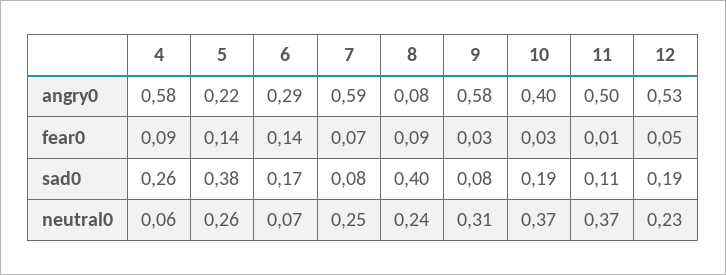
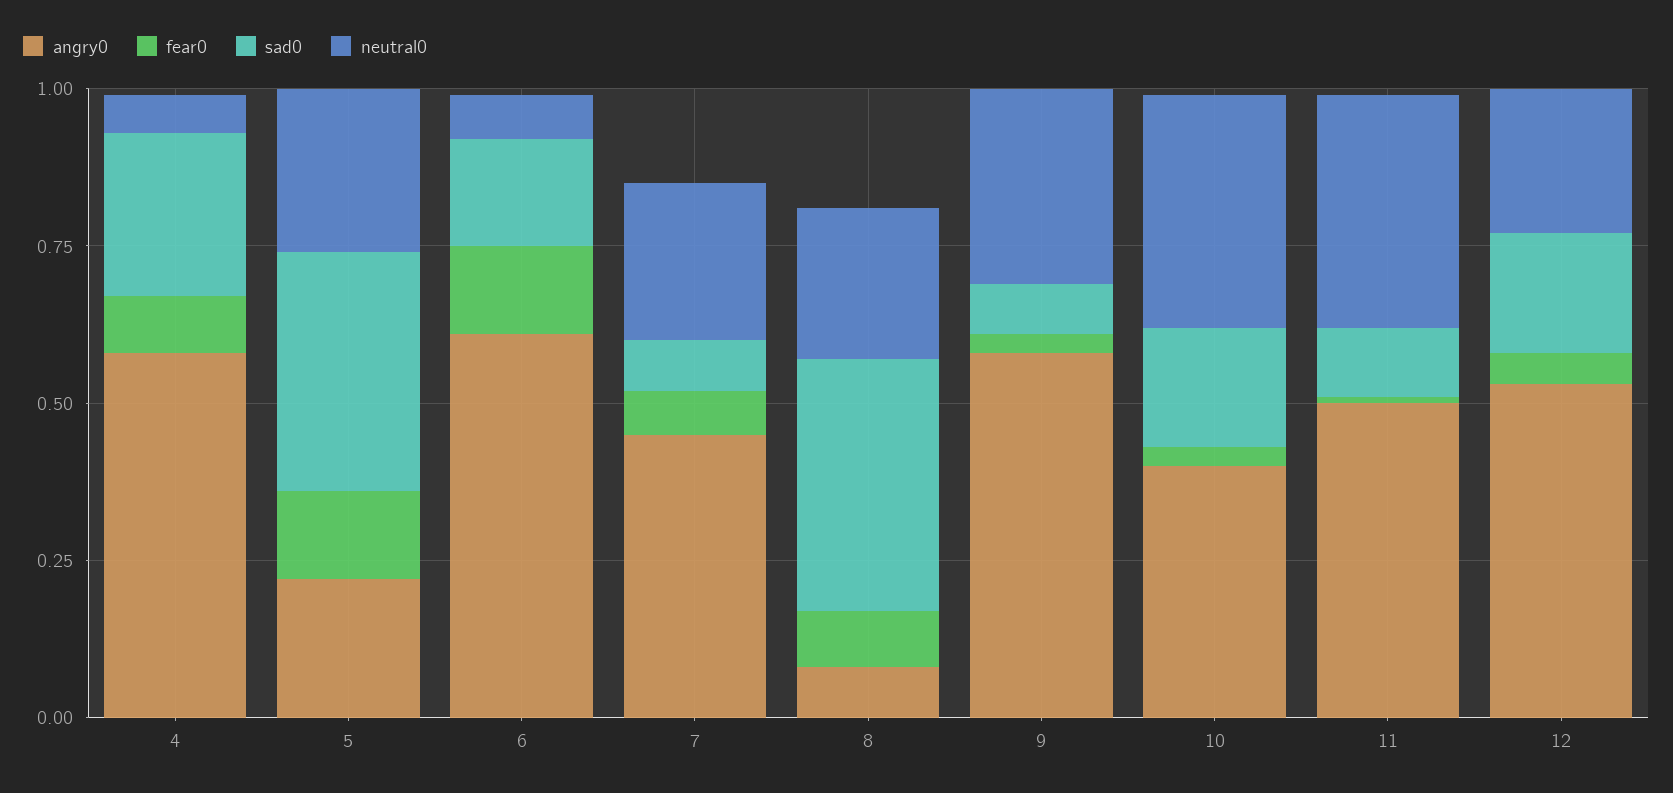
  {
    "angry0": {
      "4": 0.58,
      "5": 0.22,
-     "6": 0.29,
+     "6": 0.6,
-     "7": 0.59,
+     "7": 0.45,
      "8": 0.08,
      "9": 0.58,
      "10": 0.4,
      "11": 0.5,
      "12": 0.53
    },
    "fear0": {
      "4": 0.09,
      "5": 0.14,
      "6": 0.14,
      "7": 0.07,
      "8": 0.09,
      "9": 0.03,
      "10": 0.03,
      "11": 0.01,
      "12": 0.05
    },
    "sad0": {
      "4": 0.26,
      "5": 0.38,
      "6": 0.17,
      "7": 0.08,
      "8": 0.4,
      "9": 0.08,
      "10": 0.19,
      "11": 0.11,
      "12": 0.19
    },
    "neutral0": {
      "4": 0.06,
      "5": 0.26,
      "6": 0.07,
      "7": 0.25,
      "8": 0.24,
      "9": 0.31,
      "10": 0.37,
      "11": 0.37,
      "12": 0.23
    }
  }

